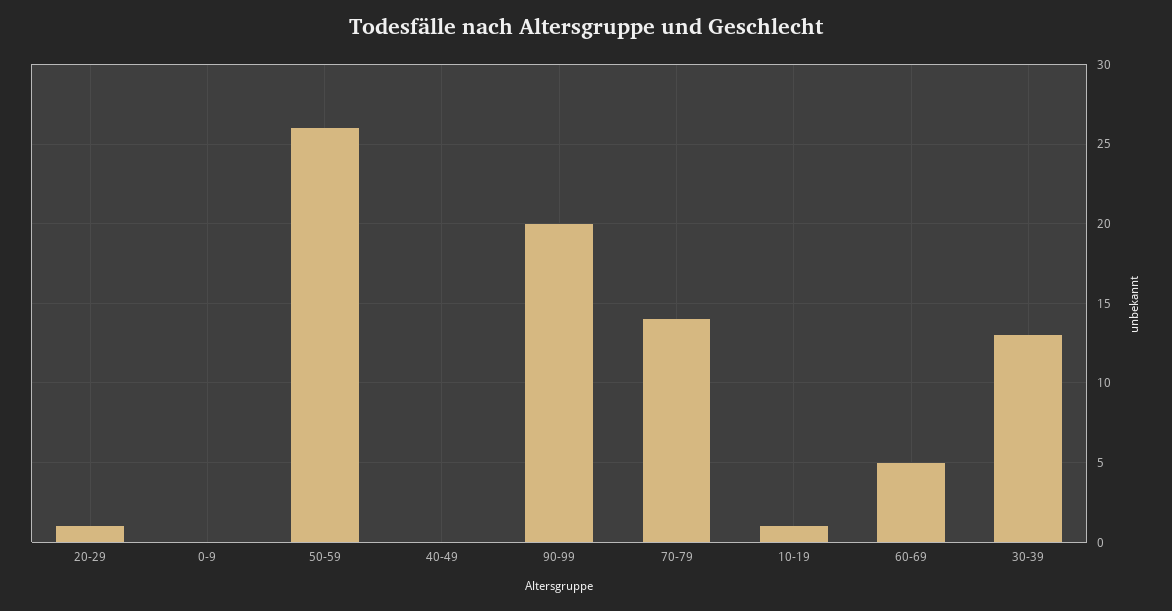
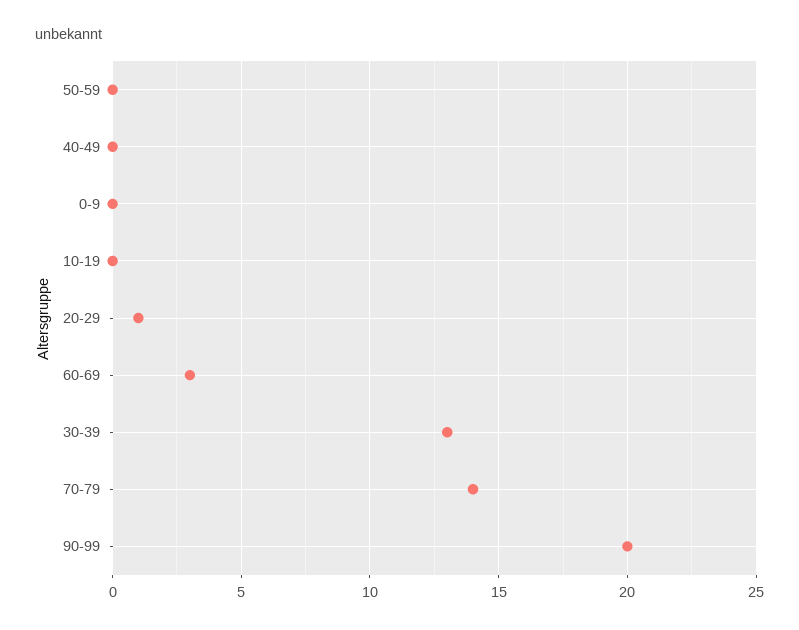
  {
    "20-29": 1,
    "0-9": 0,
-   "50-59": 26,
+   "50-59": 0,
    "40-49": 0,
    "90-99": 20,
    "70-79": 14,
-   "10-19": 1,
+   "10-19": 0,
-   "60-69": 5,
+   "60-69": 3,
    "30-39": 13
  }

